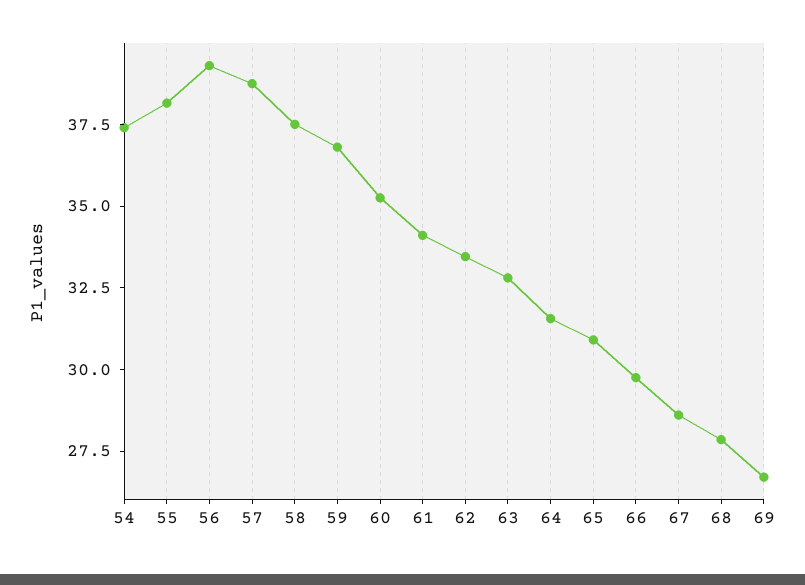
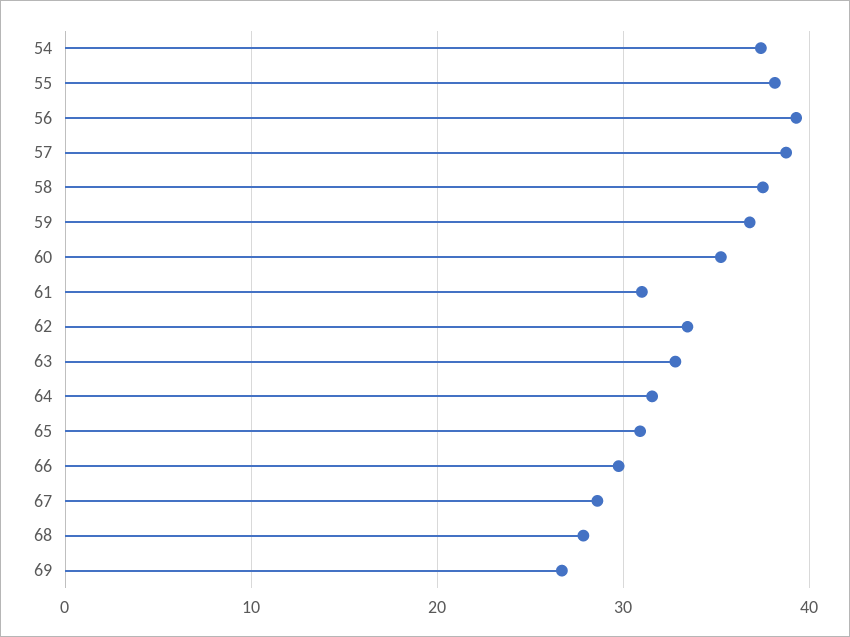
  {
    "54": 37.5,
    "55": 38,
    "56": 39.5,
    "57": 39,
    "58": 37.5,
    "59": 37,
    "60": 35.5,
-   "61": 34,
+   "61": 31,
    "62": 33.5,
    "63": 33,
    "64": 31.5,
    "65": 31,
    "66": 30,
    "67": 28.5,
    "68": 28,
    "69": 26.5
  }

